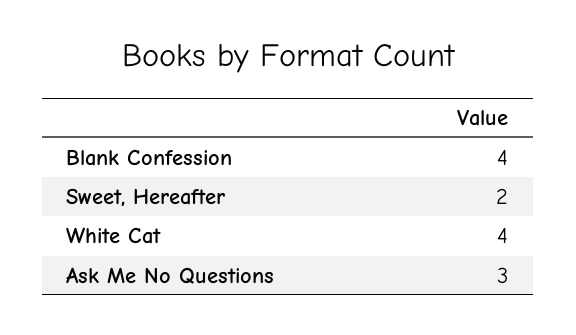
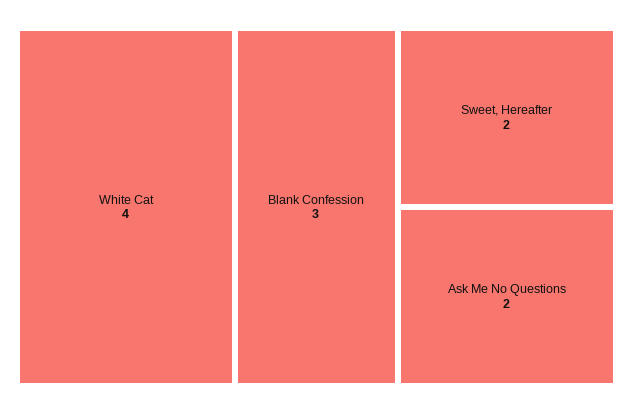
  {
-   "Blank Confession": 4,
+   "Blank Confession": 3,
    "Sweet, Hereafter": 2,
    "White Cat": 4,
-   "Ask Me No Questions": 3
+   "Ask Me No Questions": 2
  }

